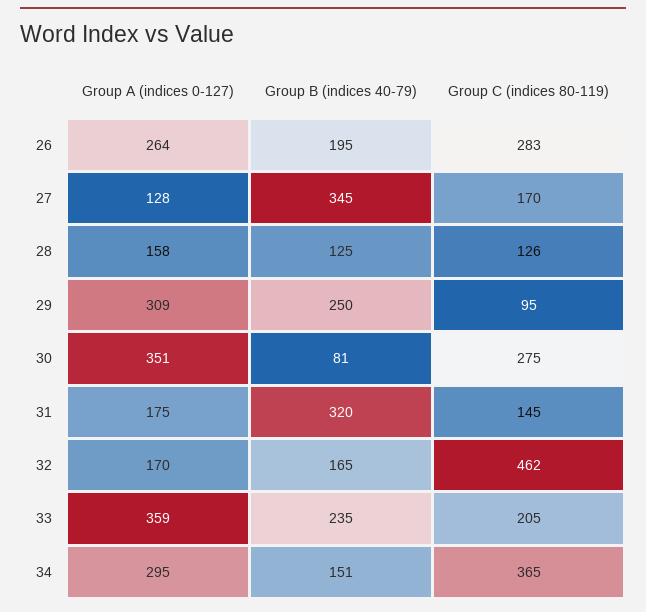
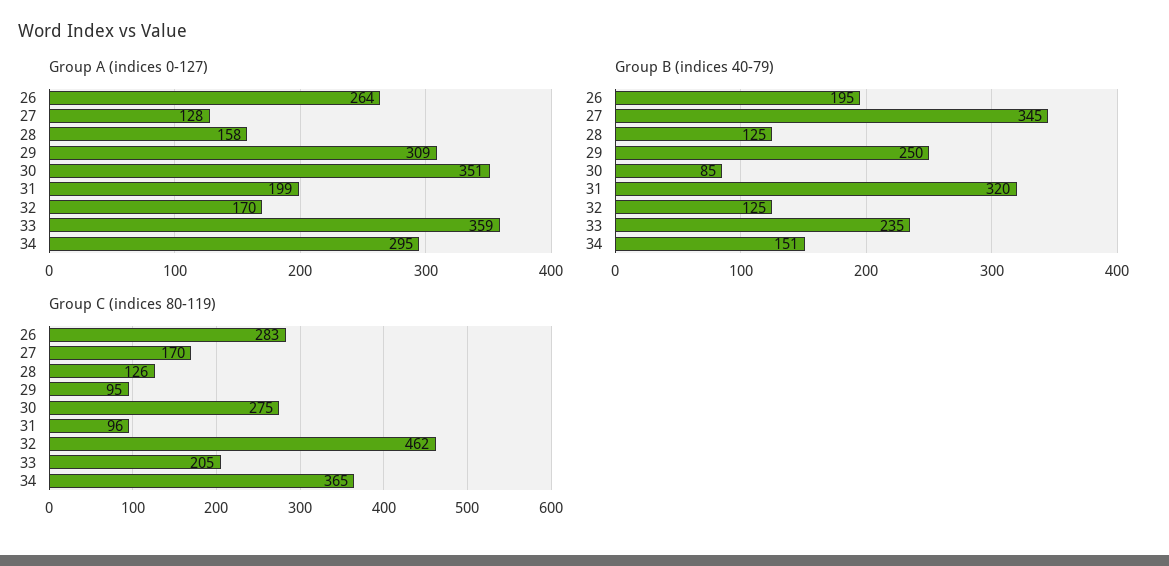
  {
    "Group A (indices 0-127)": {
      "26": 264,
      "27": 128,
      "28": 158,
      "29": 309,
      "30": 351,
-     "31": 175,
+     "31": 199,
      "32": 170,
      "33": 359,
      "34": 295
    },
    "Group B (indices 40-79)": {
      "26": 195,
      "27": 345,
      "28": 125,
      "29": 250,
-     "30": 81,
+     "30": 85,
      "31": 320,
-     "32": 165,
+     "32": 125,
      "33": 235,
      "34": 151
    },
    "Group C (indices 80-119)": {
      "26": 283,
      "27": 170,
      "28": 126,
      "29": 95,
      "30": 275,
-     "31": 145,
+     "31": 96,
      "32": 462,
      "33": 205,
      "34": 365
    }
  }

